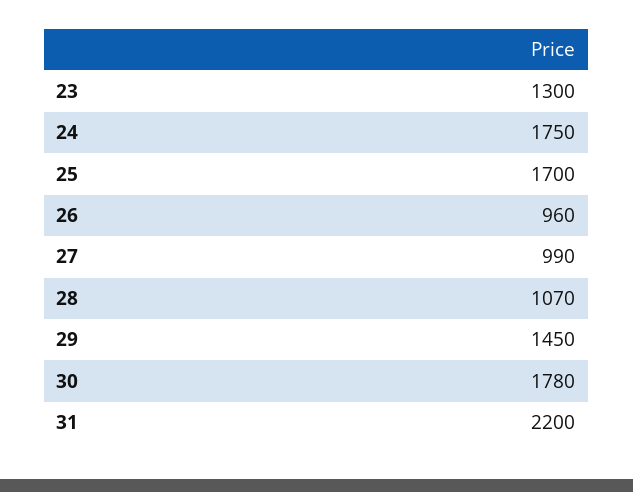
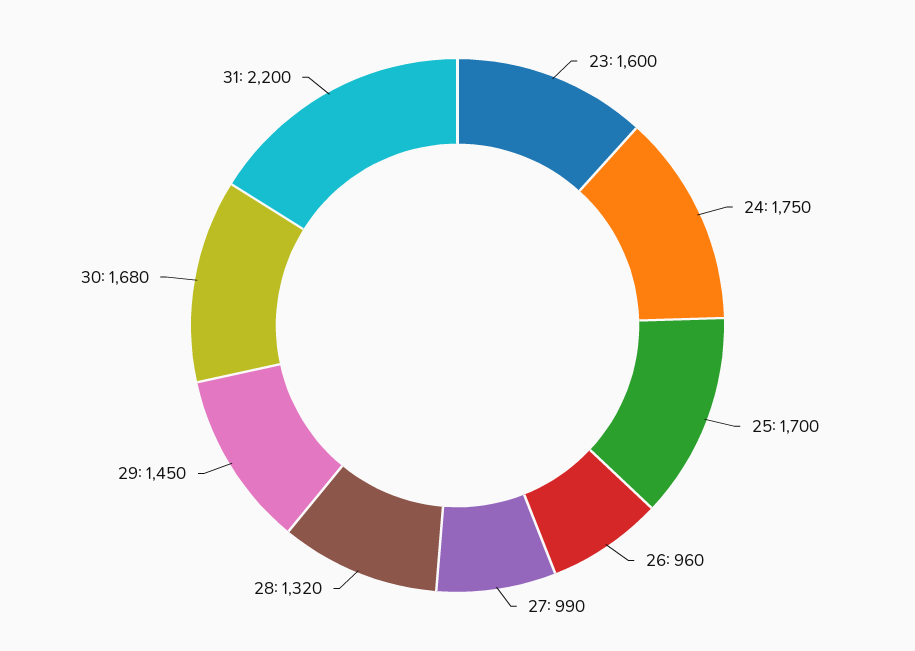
  {
-   "23": 1300,
+   "23": 1600,
    "24": 1750,
    "25": 1700,
    "26": 960,
    "27": 990,
-   "28": 1070,
+   "28": 1320,
    "29": 1450,
-   "30": 1780,
+   "30": 1680,
    "31": 2200
  }

